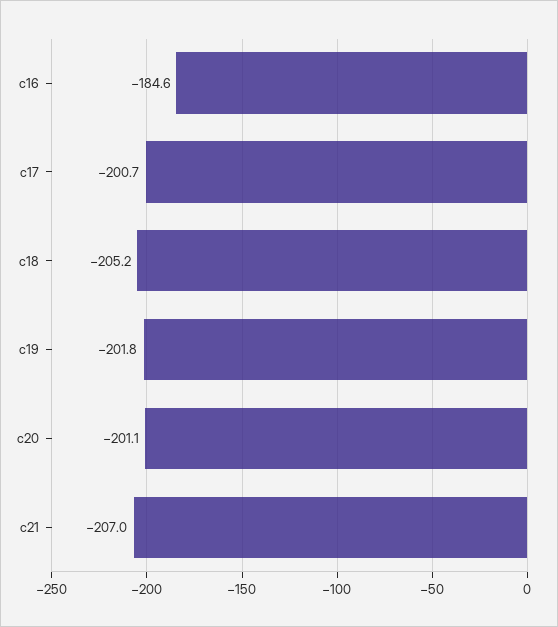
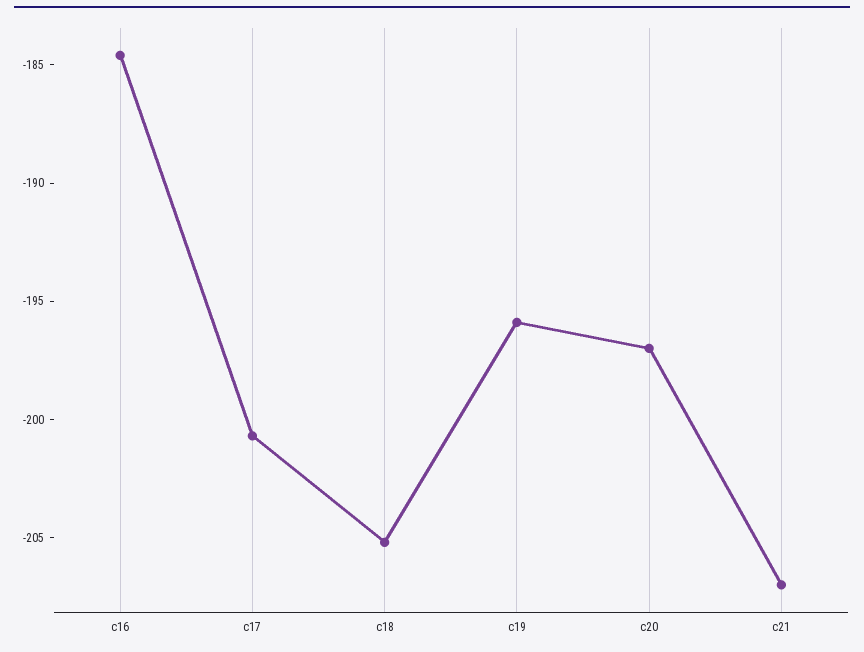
  {
    "c16": -184.6,
    "c17": -200.7,
    "c18": -205.2,
-   "c19": -201.8,
+   "c19": -196,
-   "c20": -201.1,
+   "c20": -197,
    "c21": -207
  }

